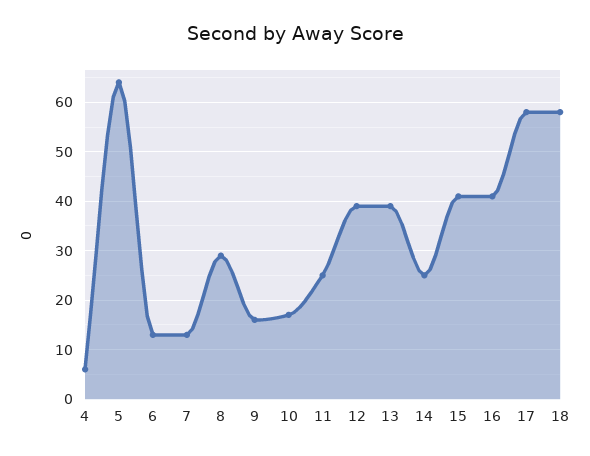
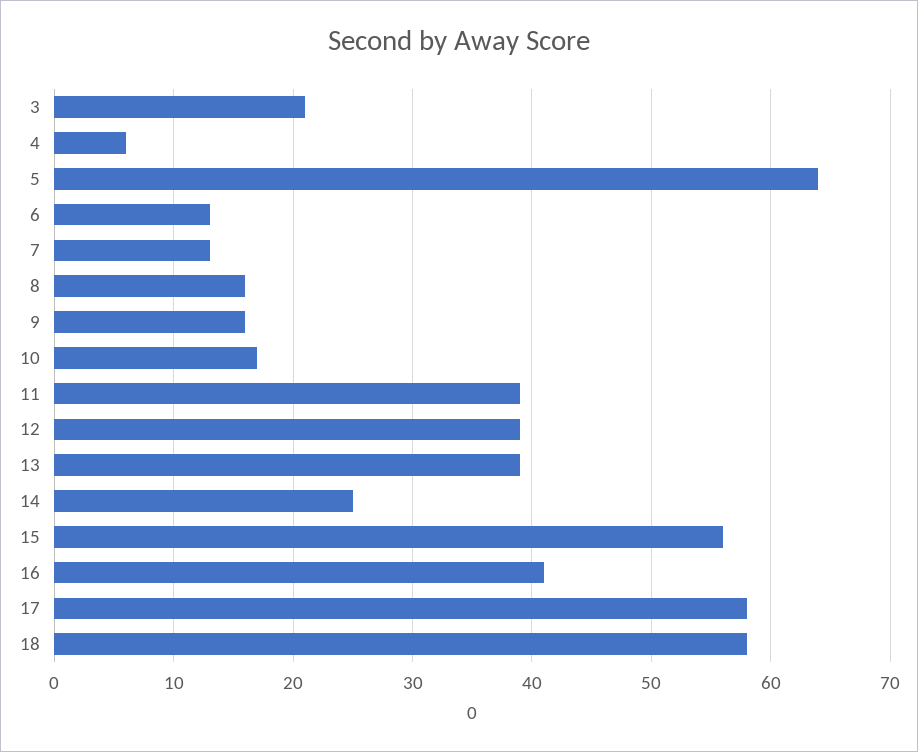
  {
    "4": 6,
    "5": 64,
    "6": 13,
    "7": 13,
-   "8": 30,
+   "8": 16,
    "9": 16,
    "10": 17,
-   "11": 25,
+   "11": 39,
    "12": 39,
    "13": 39,
    "14": 25,
-   "15": 40,
+   "15": 56,
    "16": 41,
    "17": 58,
-   "18": 58
+   "18": 58,
+   "3": 21
  }

